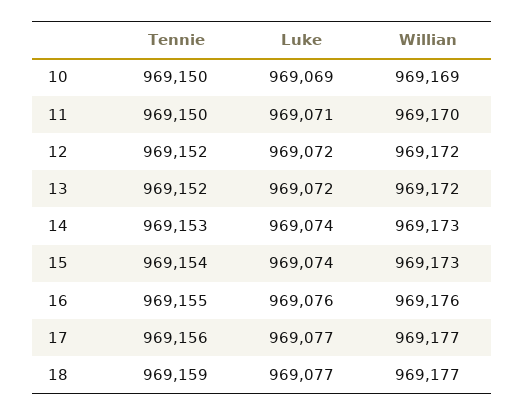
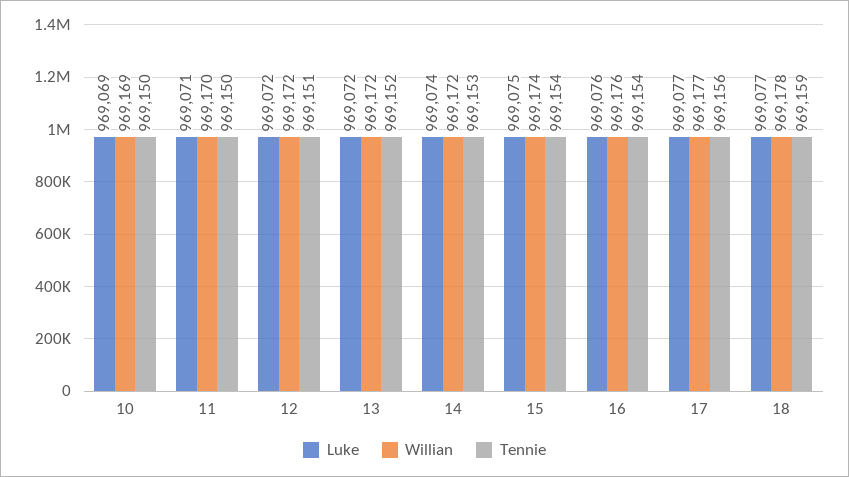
  {
    "Tennie": {
      "10": 969150,
      "11": 969150,
-     "12": 969152,
+     "12": 969151,
      "13": 969152,
      "14": 969153,
      "15": 969154,
-     "16": 969155,
+     "16": 969154,
      "17": 969156,
      "18": 969159
    },
    "Luke": {
      "10": 969069,
      "11": 969071,
      "12": 969072,
      "13": 969072,
      "14": 969074,
-     "15": 969074,
+     "15": 969075,
      "16": 969076,
      "17": 969077,
      "18": 969077
    },
    "Willian": {
      "10": 969169,
      "11": 969170,
      "12": 969172,
      "13": 969172,
-     "14": 969173,
+     "14": 969172,
-     "15": 969173,
+     "15": 969174,
      "16": 969176,
      "17": 969177,
-     "18": 969177
+     "18": 969178
    }
  }

